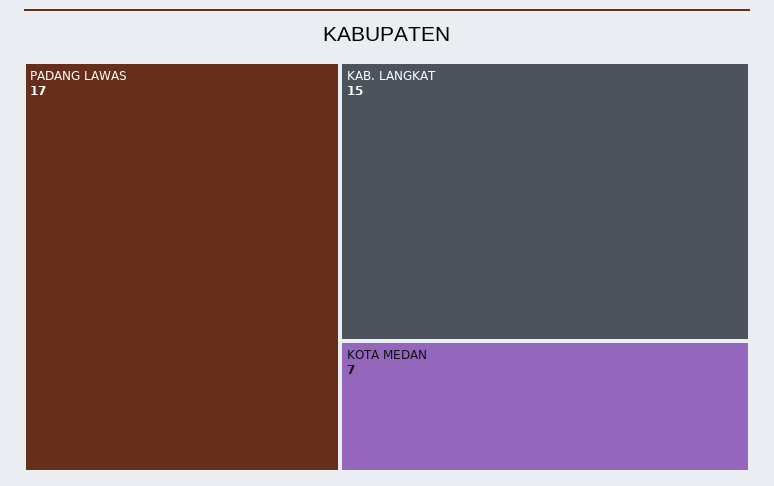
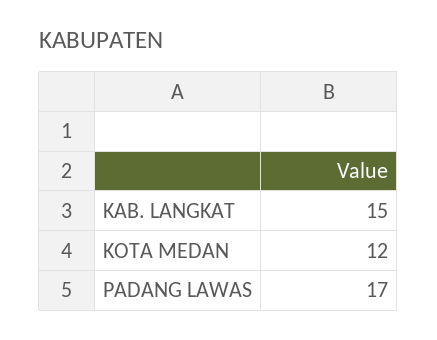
  {
    "PADANG LAWAS": 17,
    "KAB. LANGKAT": 15,
-   "KOTA MEDAN": 7
+   "KOTA MEDAN": 12
  }

